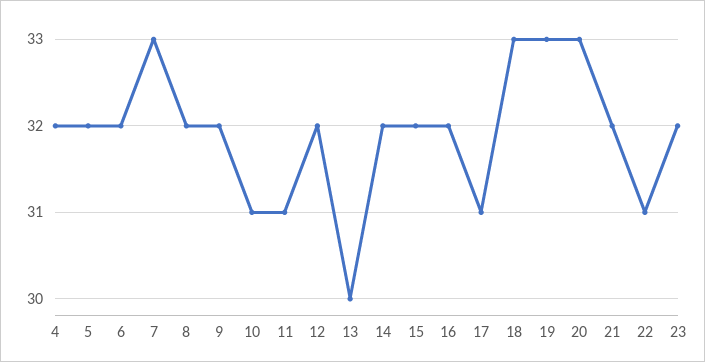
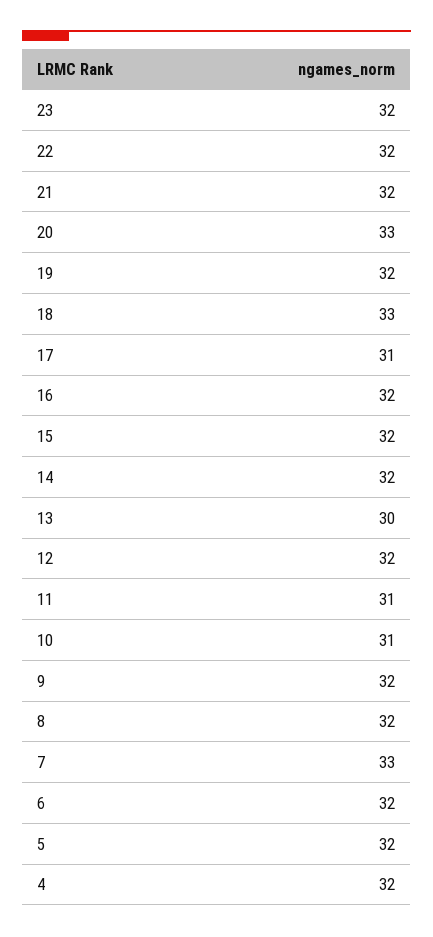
  {
    "4": 32,
    "5": 32,
    "6": 32,
    "7": 33,
    "8": 32,
    "9": 32,
    "10": 31,
    "11": 31,
    "12": 32,
    "13": 30,
    "14": 32,
    "15": 32,
    "16": 32,
    "17": 31,
    "18": 33,
-   "19": 33,
+   "19": 32,
    "20": 33,
    "21": 32,
-   "22": 31,
+   "22": 32,
    "23": 32
  }

